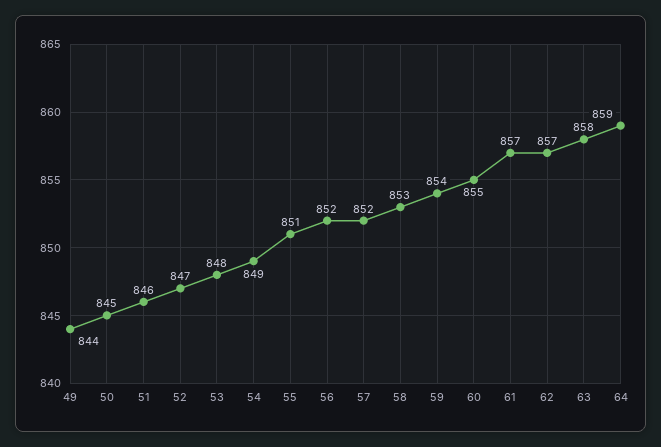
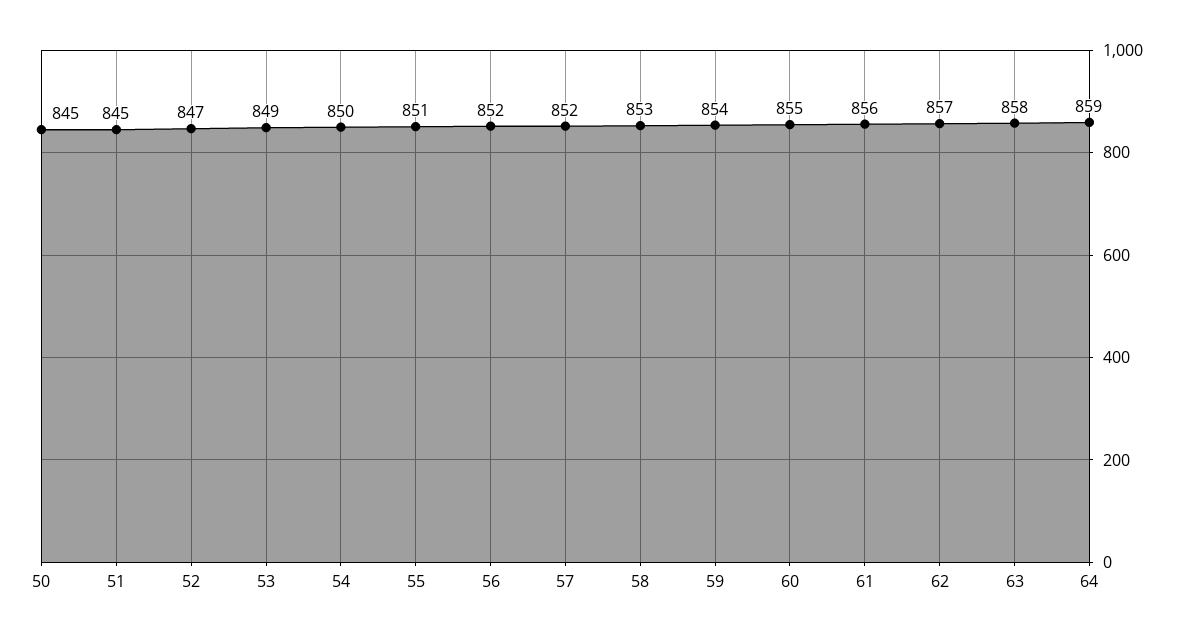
  {
-   "49": 844,
    "50": 845,
-   "51": 846,
+   "51": 845,
    "52": 847,
-   "53": 848,
+   "53": 849,
-   "54": 849,
+   "54": 850,
    "55": 851,
    "56": 852,
    "57": 852,
    "58": 853,
    "59": 854,
    "60": 855,
-   "61": 857,
+   "61": 856,
    "62": 857,
    "63": 858,
    "64": 859
  }

